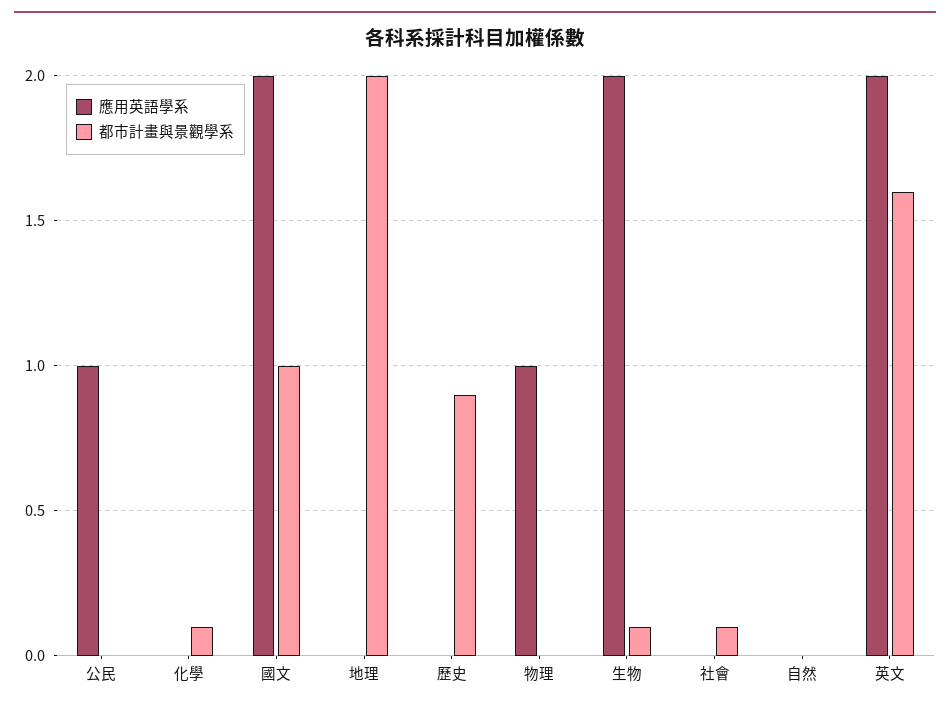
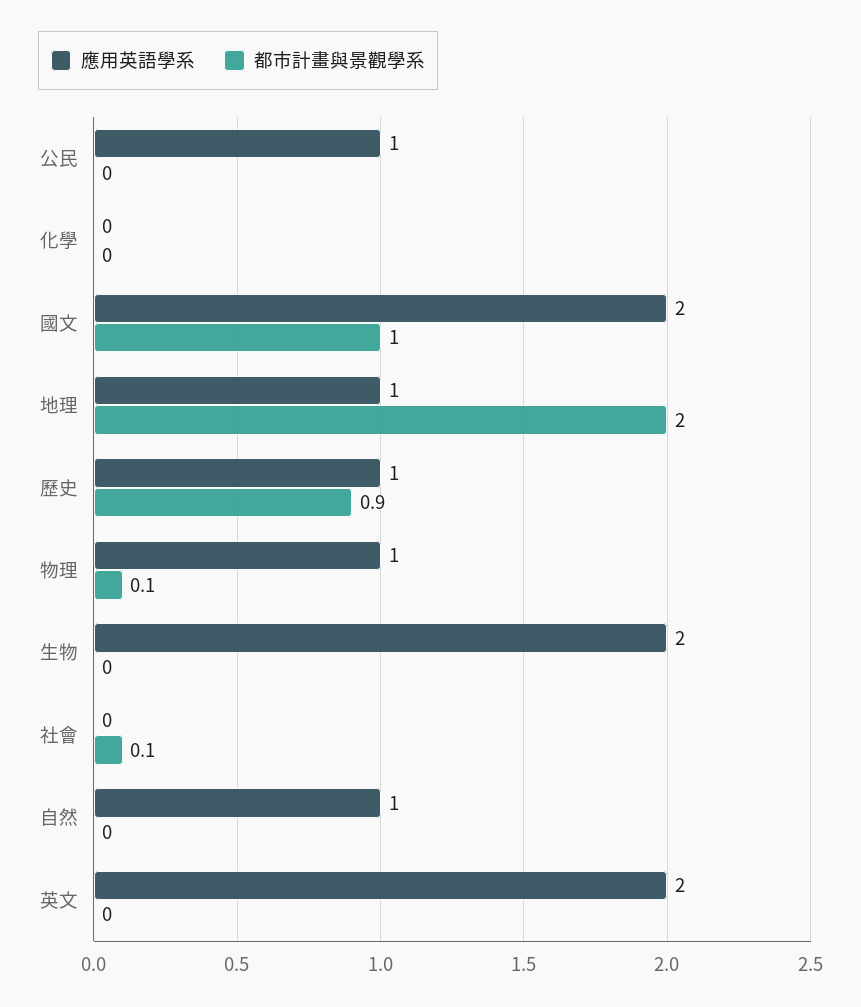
  {
    "應用英語學系": {
      "公民": 1,
      "化學": 0,
      "國文": 2,
-     "地理": 0,
+     "地理": 1,
-     "歷史": 0,
+     "歷史": 1,
      "物理": 1,
      "生物": 2,
      "社會": 0,
-     "自然": 0,
+     "自然": 1,
      "英文": 2
    },
    "都市計畫與景觀學系": {
      "公民": 0,
-     "化學": 0.1,
+     "化學": 0,
      "國文": 1,
      "地理": 2,
      "歷史": 0.9,
-     "物理": 0,
+     "物理": 0.1,
-     "生物": 0.1,
+     "生物": 0,
      "社會": 0.1,
      "自然": 0,
-     "英文": 1.6
+     "英文": 0
    }
  }

